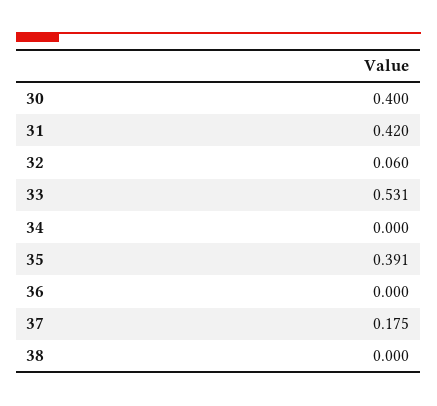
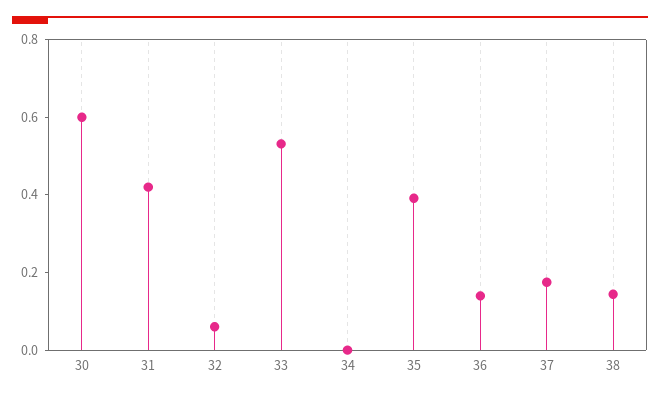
  {
-   "30": 0.4,
+   "30": 0.6,
    "31": 0.42,
    "32": 0.06,
    "33": 0.531,
    "34": 0,
    "35": 0.391,
-   "36": 0,
+   "36": 0.15,
    "37": 0.175,
-   "38": 0
+   "38": 0.15
  }

